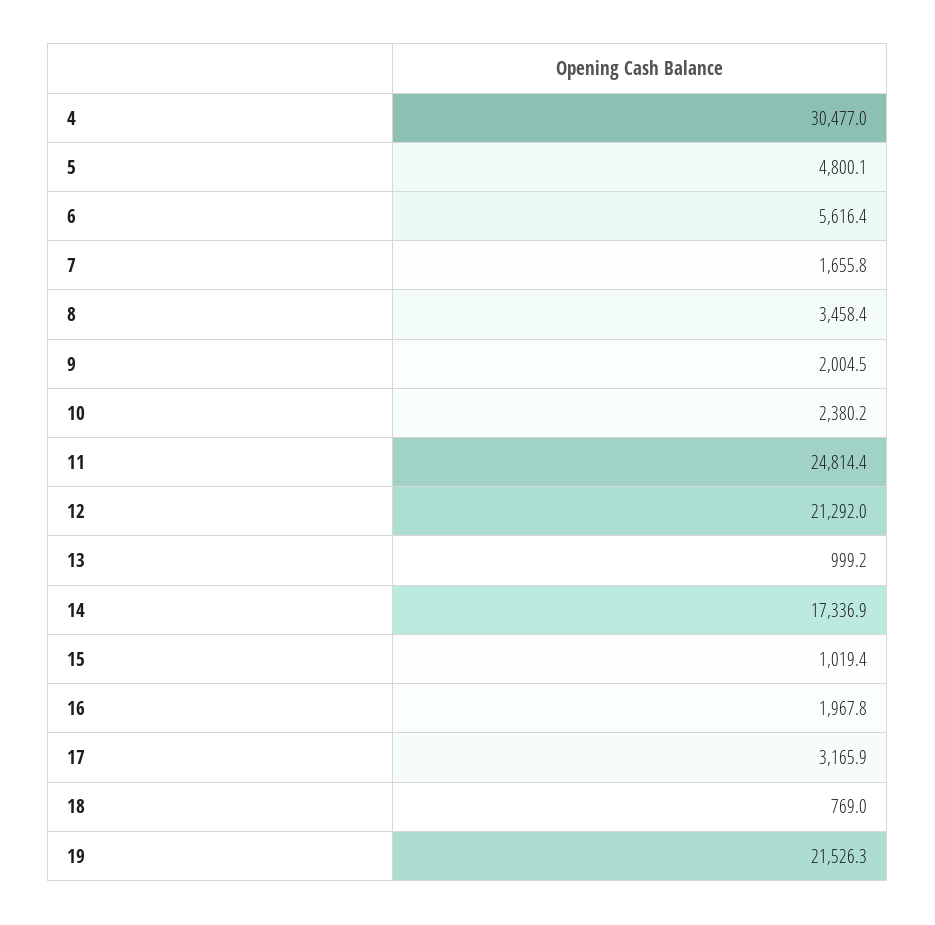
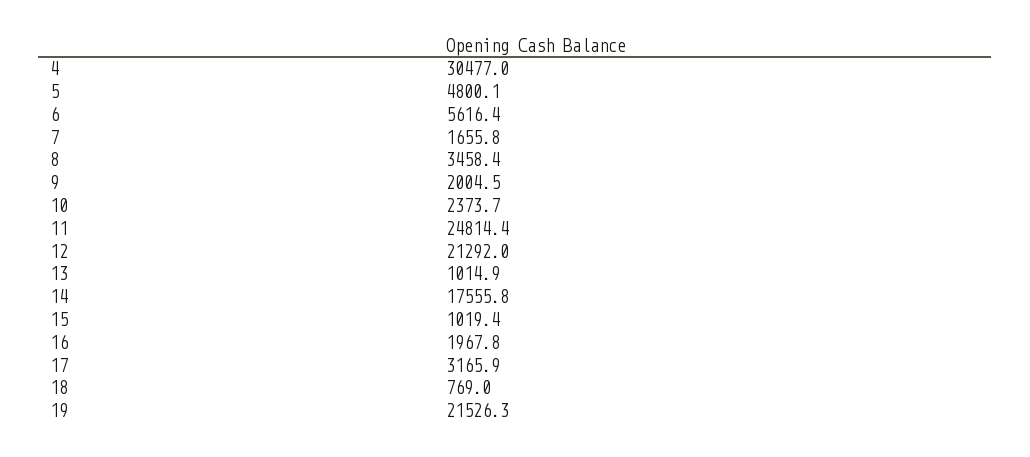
  {
    "4": 30477,
    "5": 4800.1,
    "6": 5616.4,
    "7": 1655.8,
    "8": 3458.4,
    "9": 2004.5,
-   "10": 2380.2,
+   "10": 2373.7,
    "11": 24814.4,
    "12": 21292,
-   "13": 999.2,
+   "13": 1014.9,
-   "14": 17336.9,
+   "14": 17555.8,
    "15": 1019.4,
    "16": 1967.8,
    "17": 3165.9,
    "18": 769,
    "19": 21526.3
  }

